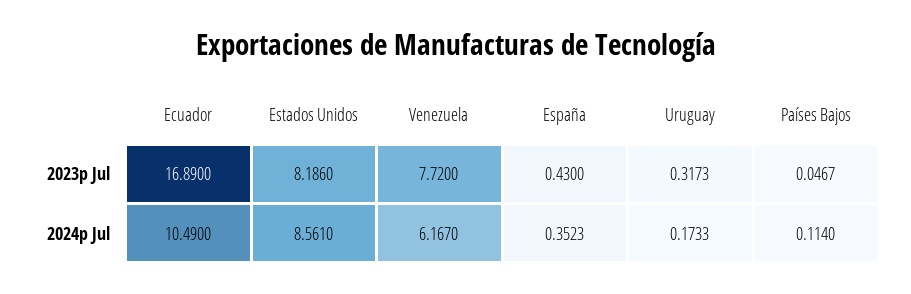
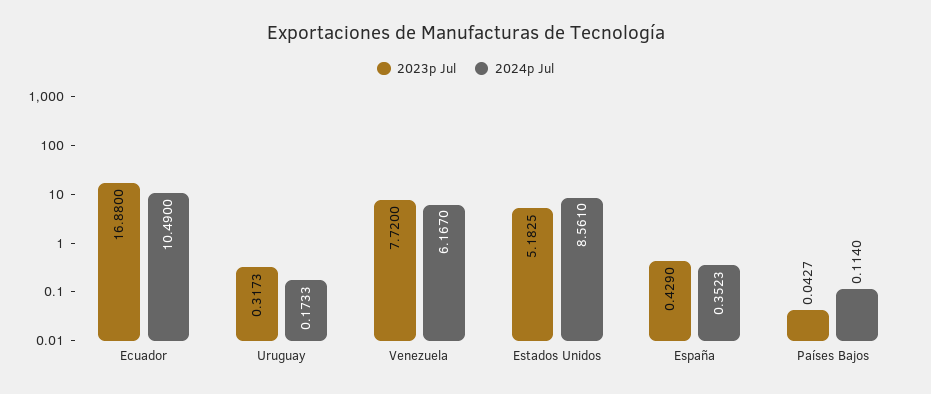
  {
    "2023p Jul": {
-     "Ecuador": 16.89,
+     "Ecuador": 16.88,
-     "Estados Unidos": 8.186,
+     "Estados Unidos": 5.1825,
      "Venezuela": 7.72,
-     "España": 0.43,
+     "España": 0.429,
      "Uruguay": 0.3173,
-     "Países Bajos": 0.0467
+     "Países Bajos": 0.0427
    },
    "2024p Jul": {
      "Ecuador": 10.49,
      "Estados Unidos": 8.561,
      "Venezuela": 6.167,
      "España": 0.3523,
      "Uruguay": 0.1733,
      "Países Bajos": 0.114
    }
  }

